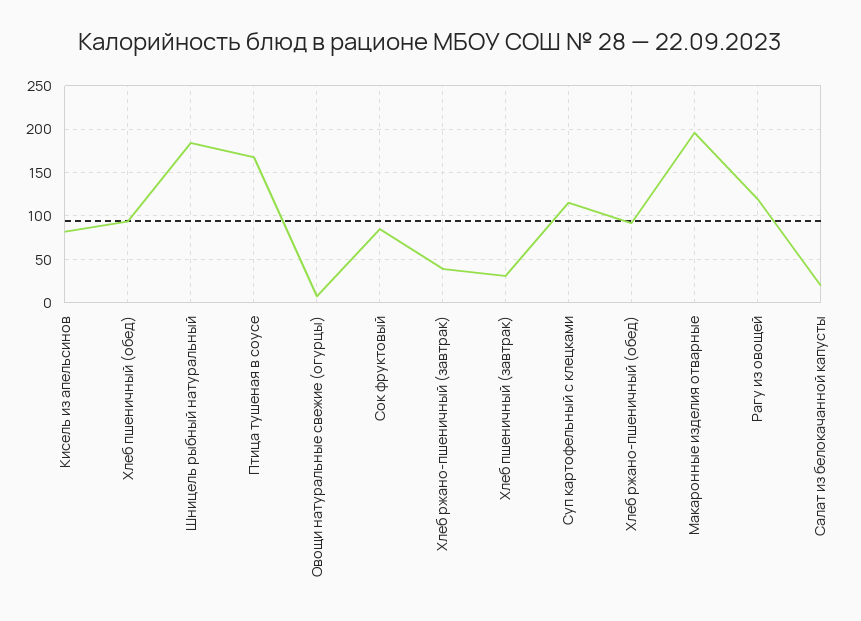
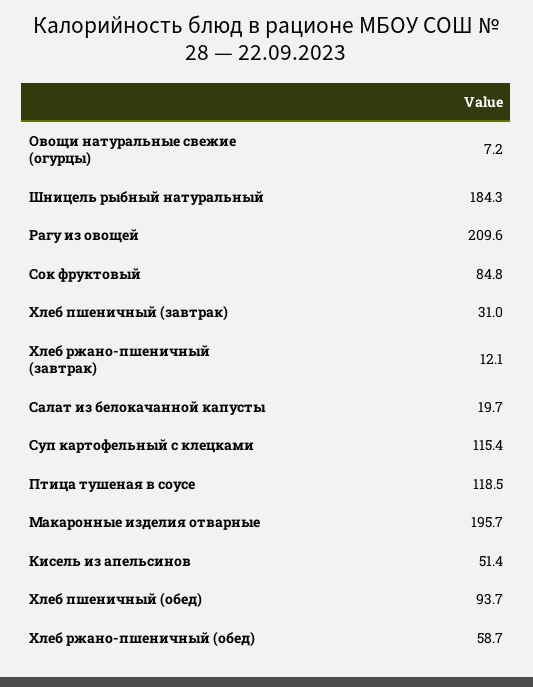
  {
-   "Кисель из апельсинов": 80,
+   "Кисель из апельсинов": 51.4,
    "Хлеб пшеничный (обед)": 93.7,
    "Шницель рыбный натуральный": 184.3,
-   "Птица тушеная в соусе": 170,
+   "Птица тушеная в соусе": 118.5,
    "Овощи натуральные свежие (огурцы)": 7.2,
    "Сок фруктовый": 84.8,
-   "Хлеб ржано-пшеничный (завтрак)": 40,
+   "Хлеб ржано-пшеничный (завтрак)": 12.1,
    "Хлеб пшеничный (завтрак)": 31,
    "Суп картофельный с клецками": 115.4,
-   "Хлеб ржано-пшеничный (обед)": 90,
+   "Хлеб ржано-пшеничный (обед)": 58.7,
    "Макаронные изделия отварные": 195.7,
-   "Рагу из овощей": 120,
+   "Рагу из овощей": 209.6,
    "Салат из белокачанной капусты": 19.7
  }

